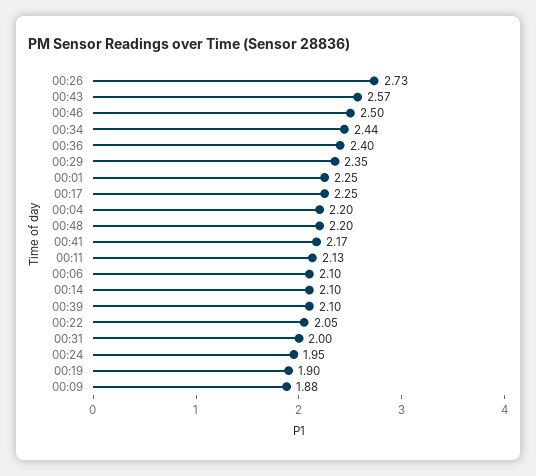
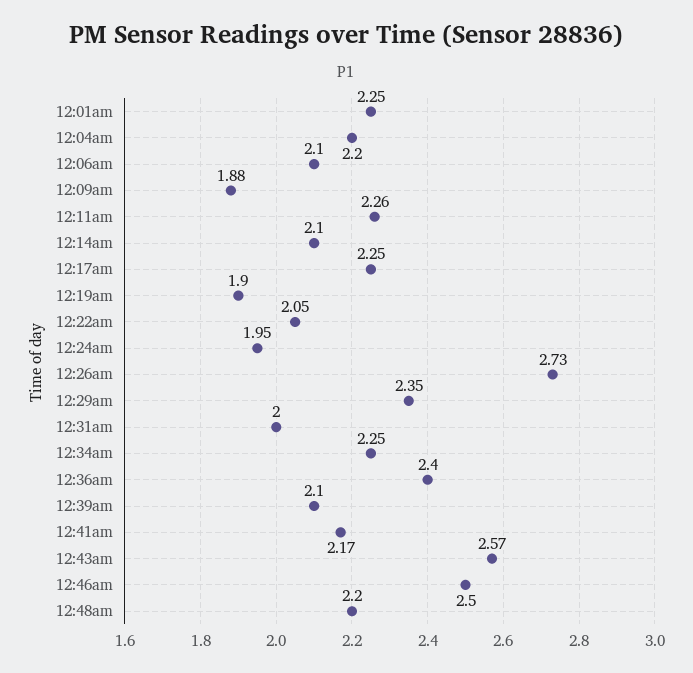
  {
    "00:26": 2.73,
    "00:43": 2.57,
    "00:46": 2.5,
-   "00:34": 2.44,
+   "00:34": 2.25,
    "00:36": 2.4,
    "00:29": 2.35,
    "00:01": 2.25,
    "00:17": 2.25,
    "00:04": 2.2,
    "00:48": 2.2,
    "00:41": 2.17,
-   "00:11": 2.13,
+   "00:11": 2.26,
    "00:06": 2.1,
    "00:14": 2.1,
    "00:39": 2.1,
    "00:22": 2.05,
    "00:31": 2,
    "00:24": 1.95,
    "00:19": 1.9,
    "00:09": 1.88
  }

